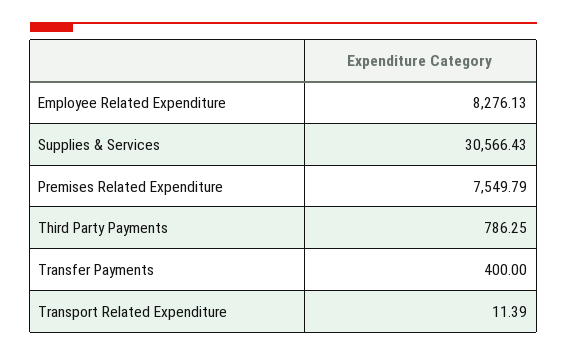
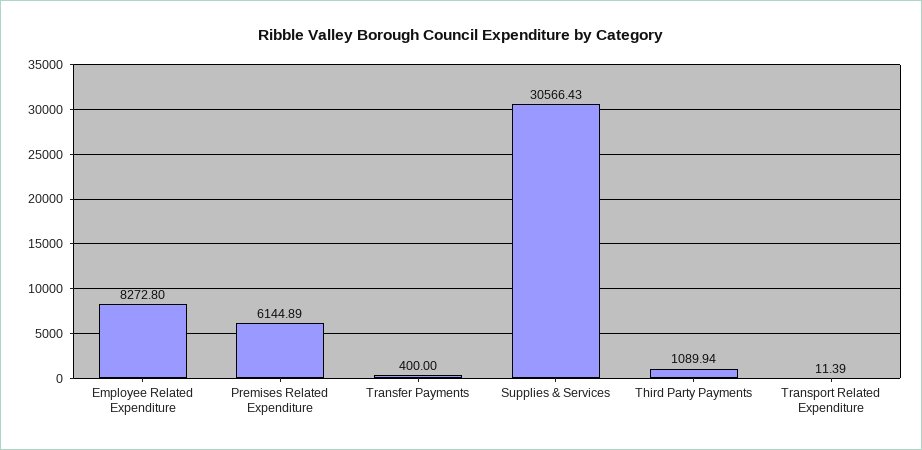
  {
-   "Employee Related Expenditure": 8276.13,
+   "Employee Related Expenditure": 8272.8,
    "Supplies & Services": 30566.43,
-   "Premises Related Expenditure": 7549.79,
+   "Premises Related Expenditure": 6144.89,
-   "Third Party Payments": 786.25,
+   "Third Party Payments": 1089.94,
    "Transfer Payments": 400,
    "Transport Related Expenditure": 11.39
  }

